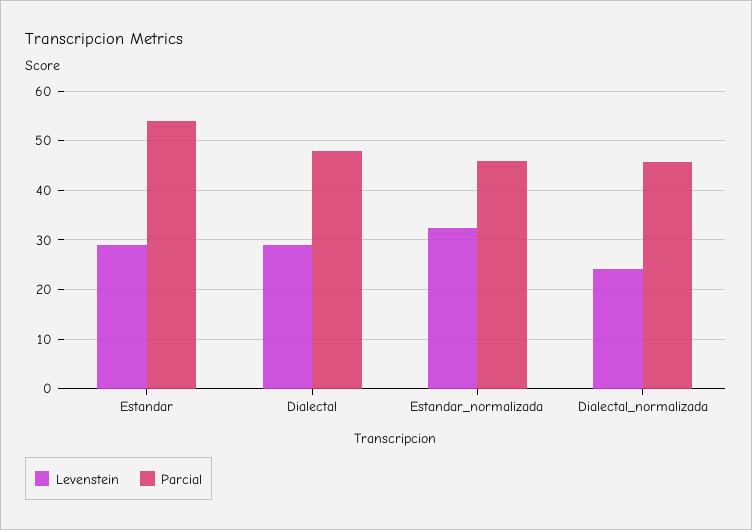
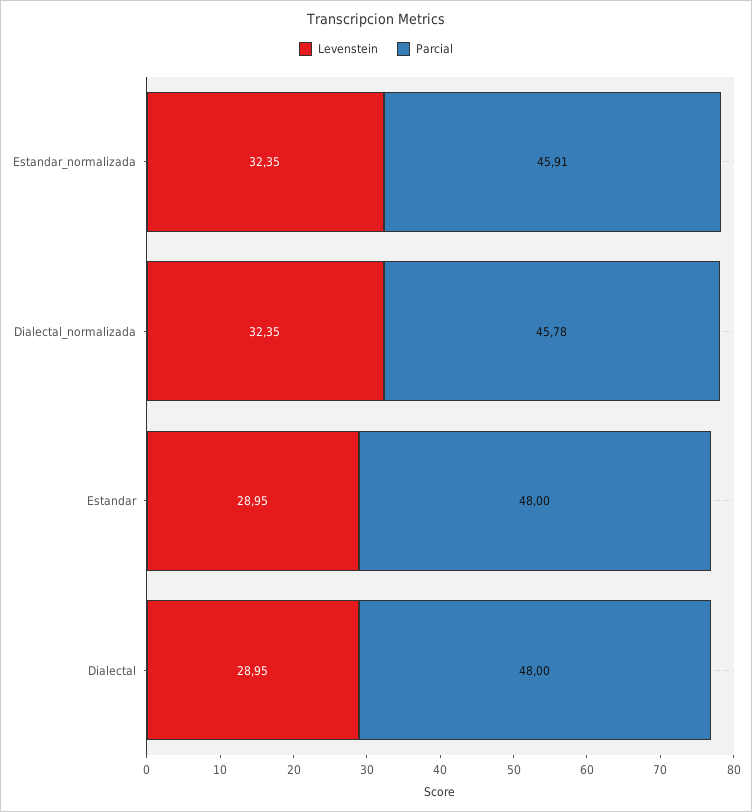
  {
    "Levenstein": {
      "Estandar": 28.95,
      "Dialectal": 28.95,
      "Estandar_normalizada": 32.35,
-     "Dialectal_normalizada": 24
+     "Dialectal_normalizada": 32.35
    },
    "Parcial": {
-     "Estandar": 54,
+     "Estandar": 48,
      "Dialectal": 48,
      "Estandar_normalizada": 45.91,
      "Dialectal_normalizada": 45.78
    }
  }

